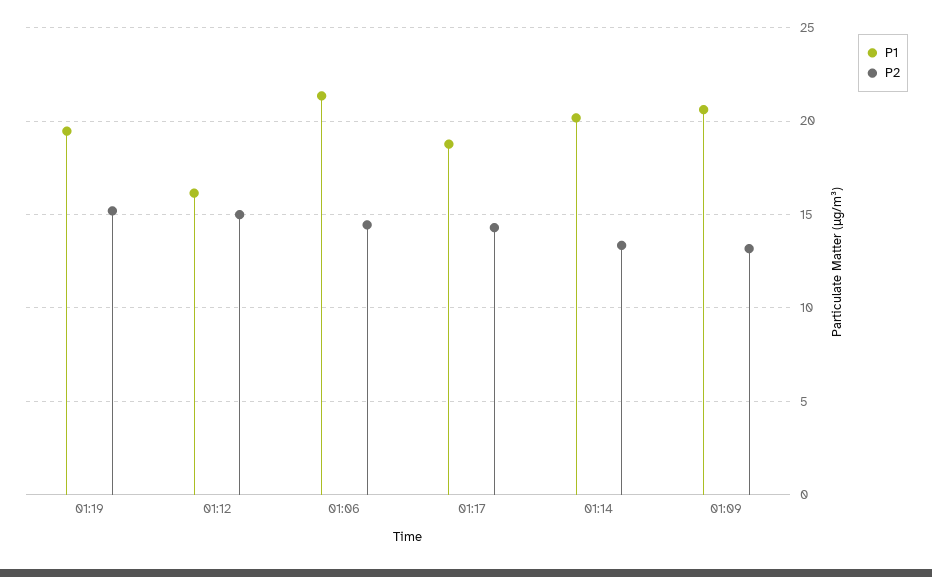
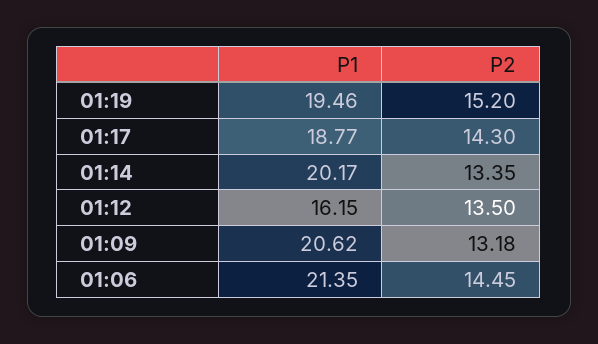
  {
    "P1": {
      "01:19": 19.46,
      "01:12": 16.15,
      "01:06": 21.35,
      "01:17": 18.77,
      "01:14": 20.17,
      "01:09": 20.62
    },
    "P2": {
      "01:19": 15.2,
-     "01:12": 15,
+     "01:12": 13.5,
      "01:06": 14.45,
      "01:17": 14.3,
      "01:14": 13.35,
      "01:09": 13.18
    }
  }

